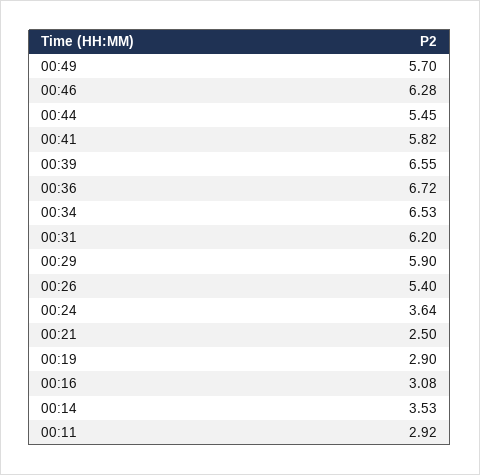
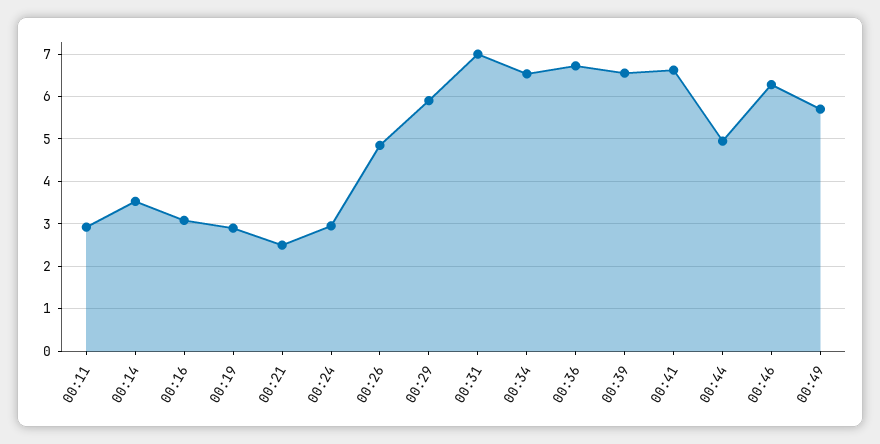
  {
    "00:49": 5.7,
    "00:46": 6.28,
-   "00:44": 5.45,
+   "00:44": 5,
-   "00:41": 5.82,
+   "00:41": 6.6,
    "00:39": 6.55,
    "00:36": 6.72,
    "00:34": 6.53,
-   "00:31": 6.2,
+   "00:31": 7,
    "00:29": 5.9,
-   "00:26": 5.4,
+   "00:26": 4.8,
-   "00:24": 3.64,
+   "00:24": 3,
    "00:21": 2.5,
    "00:19": 2.9,
    "00:16": 3.08,
    "00:14": 3.53,
    "00:11": 2.92
  }

